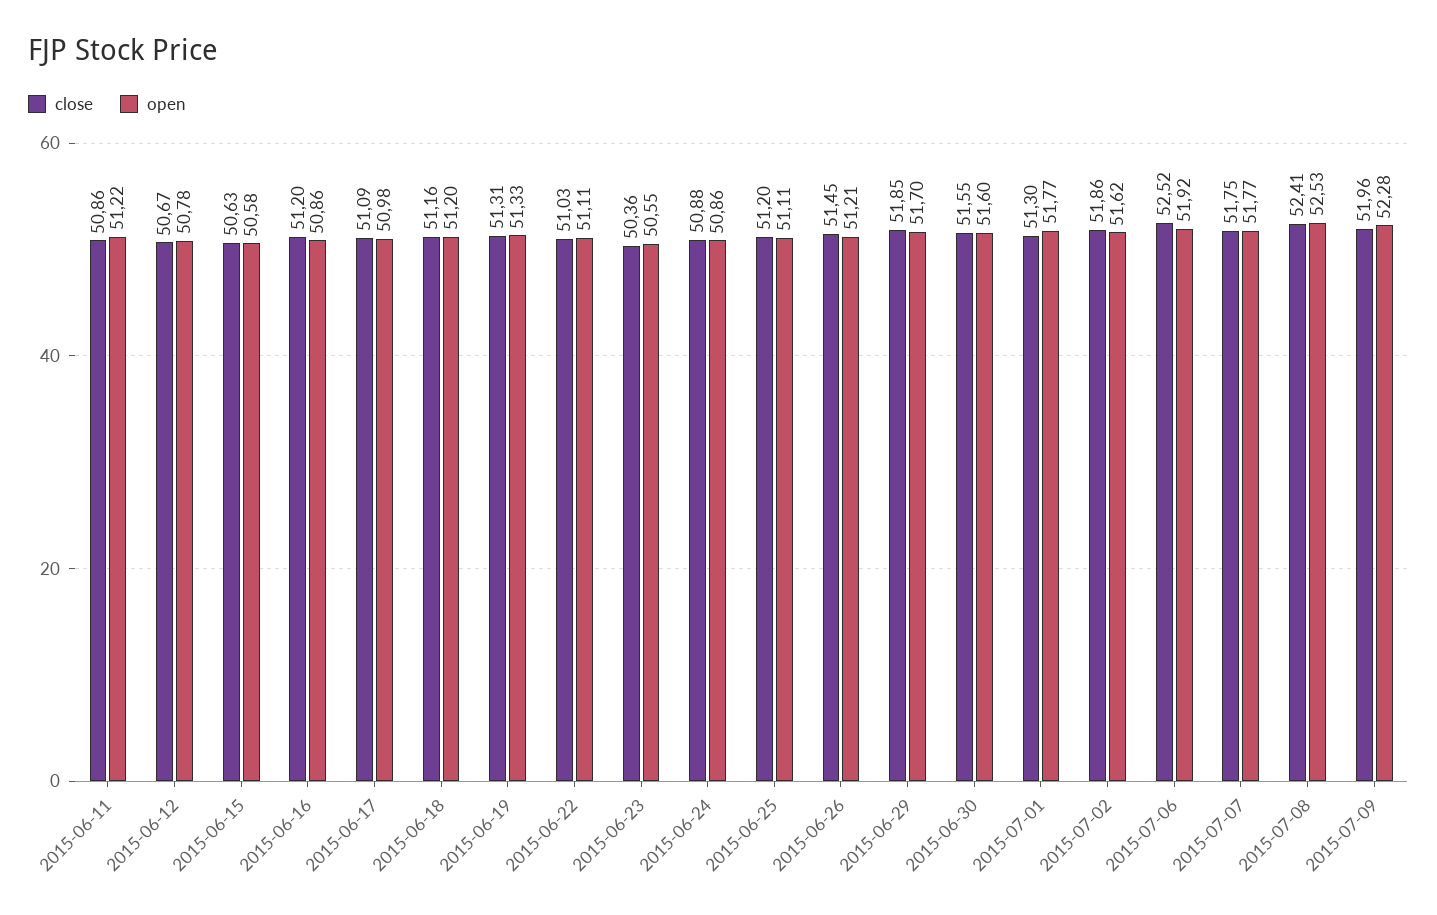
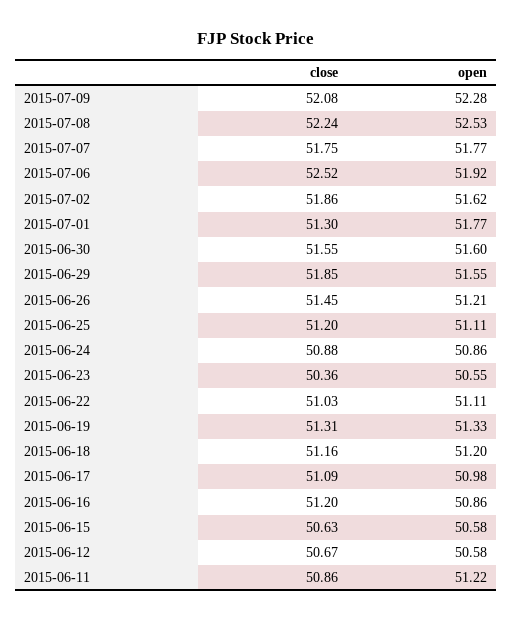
  {
    "close": {
      "2015-06-11": 50.86,
      "2015-06-12": 50.67,
      "2015-06-15": 50.63,
      "2015-06-16": 51.2,
      "2015-06-17": 51.09,
      "2015-06-18": 51.16,
      "2015-06-19": 51.31,
      "2015-06-22": 51.03,
      "2015-06-23": 50.36,
      "2015-06-24": 50.88,
      "2015-06-25": 51.2,
      "2015-06-26": 51.45,
      "2015-06-29": 51.85,
      "2015-06-30": 51.55,
      "2015-07-01": 51.3,
      "2015-07-02": 51.86,
      "2015-07-06": 52.52,
      "2015-07-07": 51.75,
-     "2015-07-08": 52.41,
+     "2015-07-08": 52.24,
-     "2015-07-09": 51.96
+     "2015-07-09": 52.08
    },
    "open": {
      "2015-06-11": 51.22,
-     "2015-06-12": 50.78,
+     "2015-06-12": 50.58,
      "2015-06-15": 50.58,
      "2015-06-16": 50.86,
      "2015-06-17": 50.98,
      "2015-06-18": 51.2,
      "2015-06-19": 51.33,
      "2015-06-22": 51.11,
      "2015-06-23": 50.55,
      "2015-06-24": 50.86,
      "2015-06-25": 51.11,
      "2015-06-26": 51.21,
-     "2015-06-29": 51.7,
+     "2015-06-29": 51.55,
      "2015-06-30": 51.6,
      "2015-07-01": 51.77,
      "2015-07-02": 51.62,
      "2015-07-06": 51.92,
      "2015-07-07": 51.77,
      "2015-07-08": 52.53,
      "2015-07-09": 52.28
    }
  }

